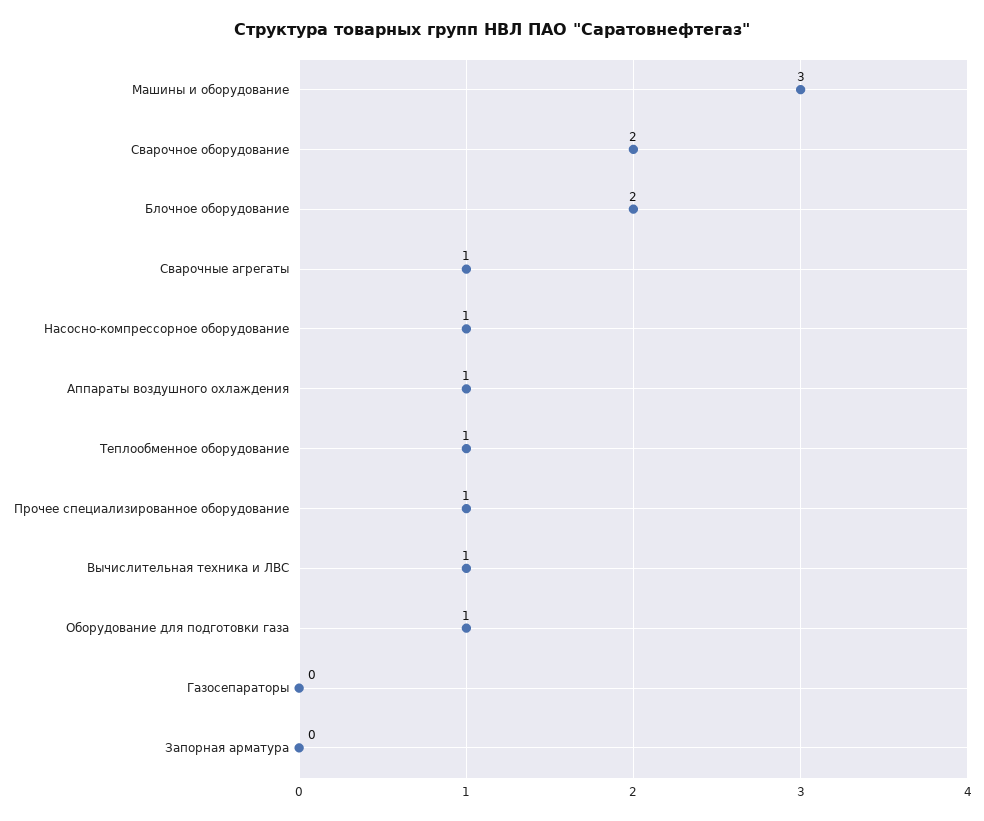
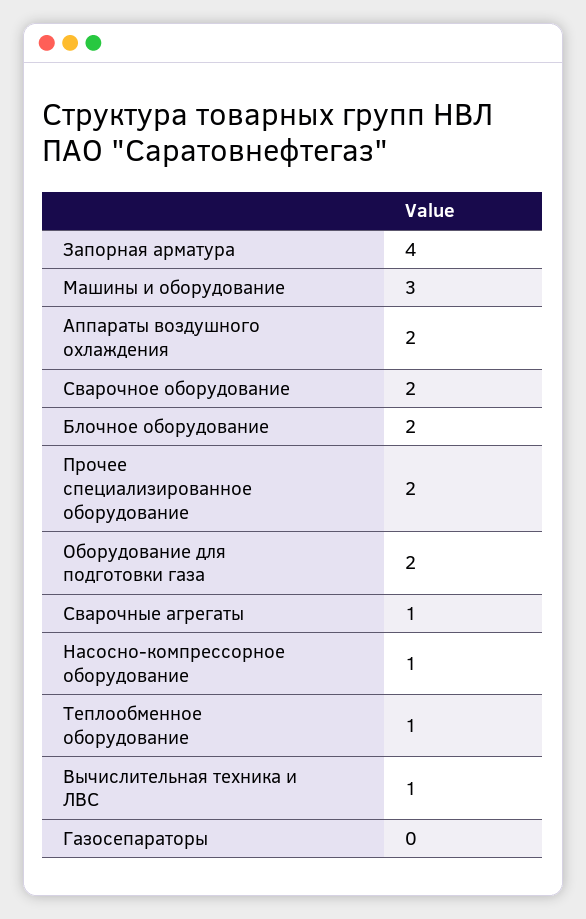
  {
    "Машины и оборудование": 3,
    "Сварочное оборудование": 2,
    "Блочное оборудование": 2,
    "Сварочные агрегаты": 1,
    "Насосно-компрессорное оборудование": 1,
-   "Аппараты воздушного охлаждения": 1,
+   "Аппараты воздушного охлаждения": 2,
    "Теплообменное оборудование": 1,
-   "Прочее специализированное оборудование": 1,
+   "Прочее специализированное оборудование": 2,
    "Вычислительная техника и ЛВС": 1,
-   "Оборудование для подготовки газа": 1,
+   "Оборудование для подготовки газа": 2,
    "Газосепараторы": 0,
-   "Запорная арматура": 0
+   "Запорная арматура": 4
  }

